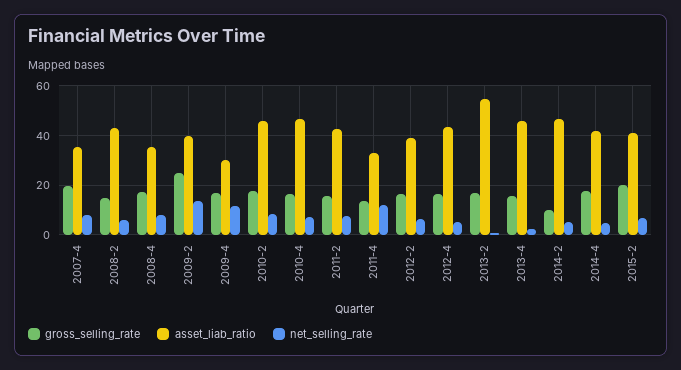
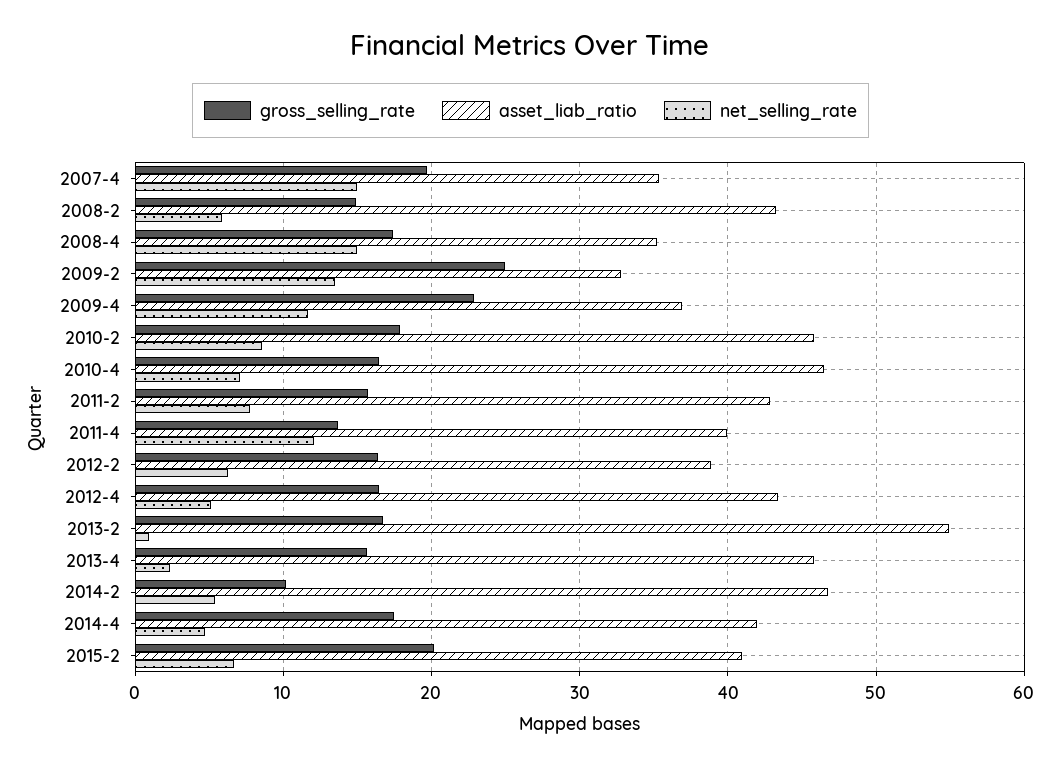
  {
    "gross_selling_rate": {
      "2007-4": 20,
      "2008-2": 15,
      "2008-4": 17,
      "2009-2": 25,
-     "2009-4": 17.5,
+     "2009-4": 23,
      "2010-2": 18,
      "2010-4": 16,
      "2011-2": 16,
      "2011-4": 14,
      "2012-2": 16,
      "2012-4": 16,
      "2013-2": 17,
      "2013-4": 16,
      "2014-2": 10,
      "2014-4": 18,
      "2015-2": 20
    },
    "asset_liab_ratio": {
      "2007-4": 35,
      "2008-2": 43,
      "2008-4": 35,
-     "2009-2": 40,
+     "2009-2": 33,
-     "2009-4": 30,
+     "2009-4": 37,
      "2010-2": 46,
      "2010-4": 47,
      "2011-2": 43,
-     "2011-4": 32.5,
+     "2011-4": 40,
      "2012-2": 39,
      "2012-4": 43,
      "2013-2": 55,
      "2013-4": 46,
      "2014-2": 47,
      "2014-4": 42,
      "2015-2": 41
    },
    "net_selling_rate": {
-     "2007-4": 7.5,
+     "2007-4": 15,
      "2008-2": 6,
-     "2008-4": 7.5,
+     "2008-4": 15,
      "2009-2": 14,
      "2009-4": 12,
      "2010-2": 9,
      "2010-4": 7,
      "2011-2": 8,
      "2011-4": 12,
      "2012-2": 6,
      "2012-4": 5,
      "2013-2": 1,
      "2013-4": 2,
      "2014-2": 5,
      "2014-4": 5,
      "2015-2": 7
    }
  }

